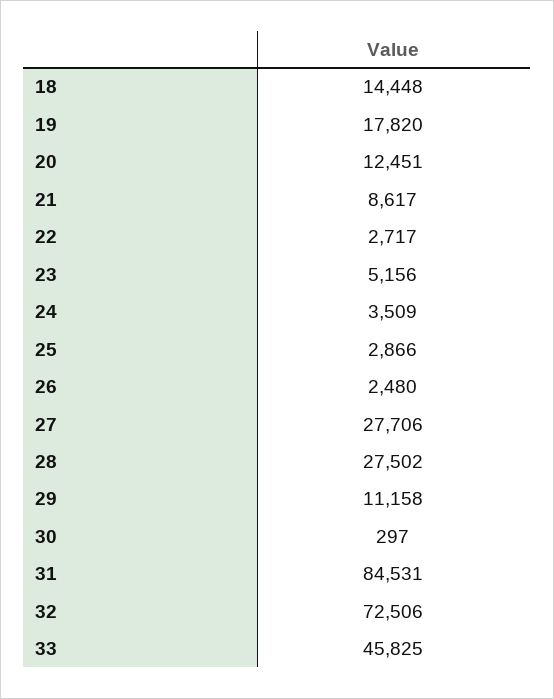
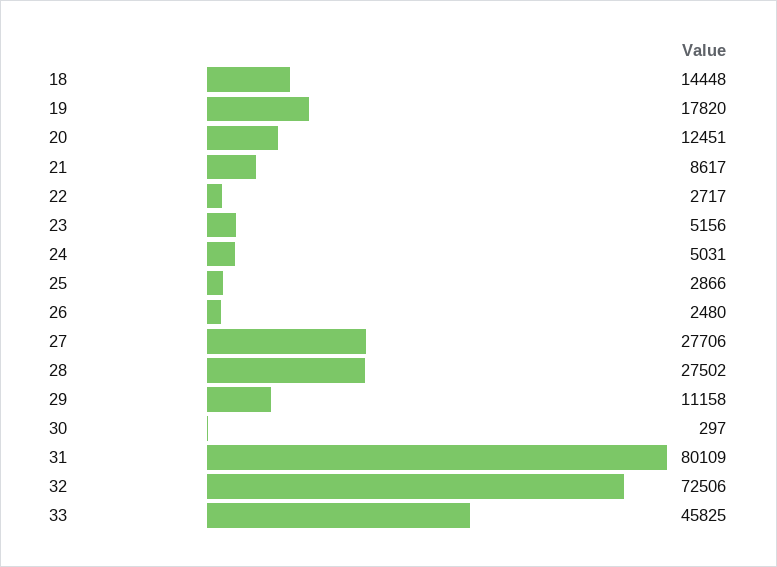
  {
    "18": 14448,
    "19": 17820,
    "20": 12451,
    "21": 8617,
    "22": 2717,
    "23": 5156,
-   "24": 3509,
+   "24": 5031,
    "25": 2866,
    "26": 2480,
    "27": 27706,
    "28": 27502,
    "29": 11158,
    "30": 297,
-   "31": 84531,
+   "31": 80109,
    "32": 72506,
    "33": 45825
  }

